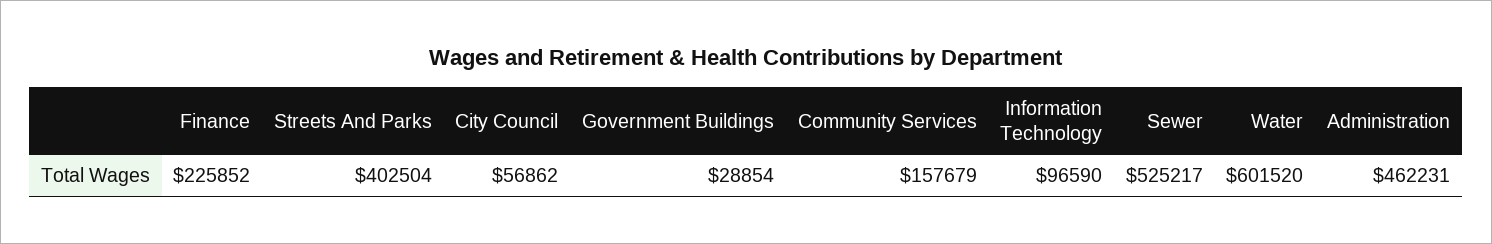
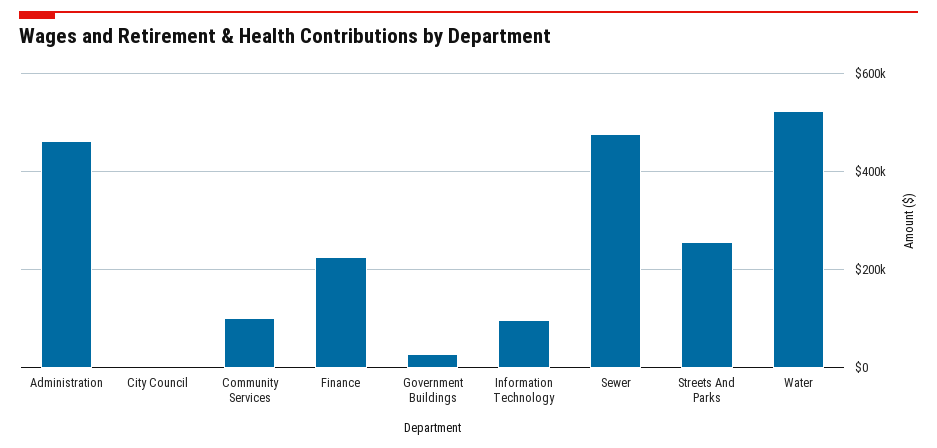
  {
    "Finance": 225852,
-   "Streets And Parks": 402504,
+   "Streets And Parks": 260000,
-   "City Council": 56862,
+   "City Council": 0,
    "Government Buildings": 28854,
-   "Community Services": 157679,
+   "Community Services": 100000,
    "Information Technology": 96590,
-   "Sewer": 525217,
+   "Sewer": 480000,
-   "Water": 601520,
+   "Water": 520000,
    "Administration": 462231
  }

